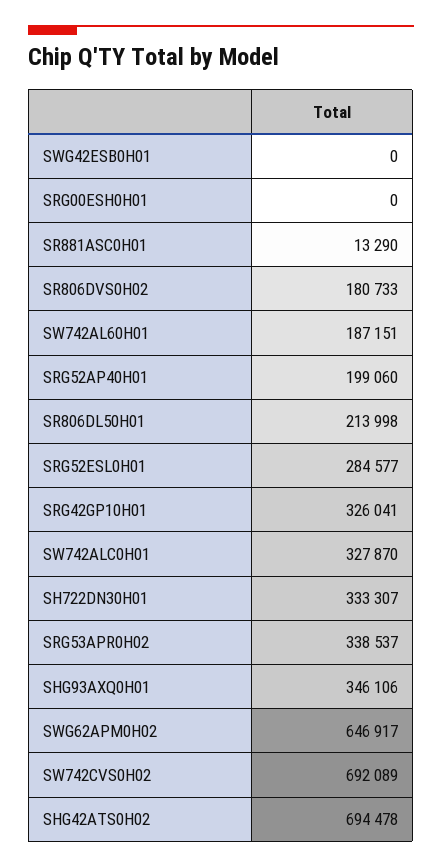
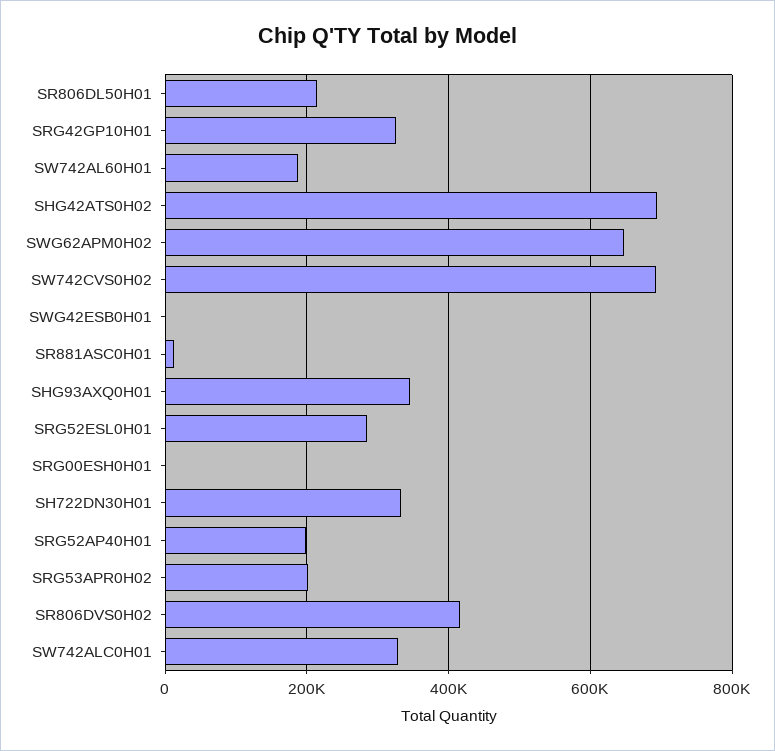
  {
    "SWG42ESB0H01": 0,
    "SRG00ESH0H01": 0,
    "SR881ASC0H01": 13290,
-   "SR806DVS0H02": 180733,
+   "SR806DVS0H02": 420000,
    "SW742AL60H01": 187151,
    "SRG52AP40H01": 199060,
    "SR806DL50H01": 213998,
    "SRG52ESL0H01": 284577,
    "SRG42GP10H01": 326041,
    "SW742ALC0H01": 327870,
    "SH722DN30H01": 333307,
-   "SRG53APR0H02": 338537,
+   "SRG53APR0H02": 200000,
    "SHG93AXQ0H01": 346106,
    "SWG62APM0H02": 646917,
    "SW742CVS0H02": 692089,
    "SHG42ATS0H02": 694478
  }

